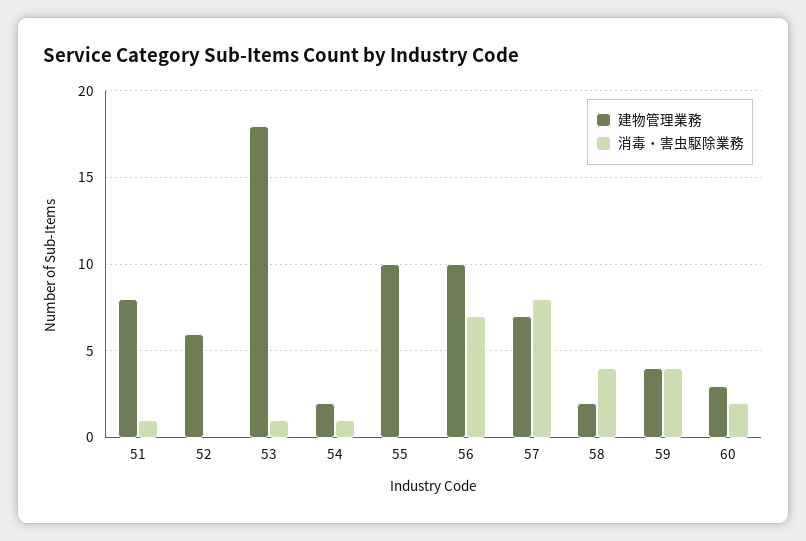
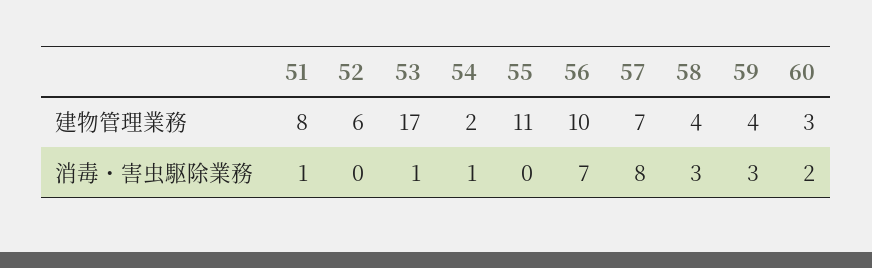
  {
    "建物管理業務": {
      "51": 8,
      "52": 6,
-     "53": 18,
+     "53": 17,
      "54": 2,
-     "55": 10,
+     "55": 11,
      "56": 10,
      "57": 7,
-     "58": 2,
+     "58": 4,
      "59": 4,
      "60": 3
    },
    "消毒・害虫駆除業務": {
      "51": 1,
      "52": 0,
      "53": 1,
      "54": 1,
      "55": 0,
      "56": 7,
      "57": 8,
-     "58": 4,
+     "58": 3,
-     "59": 4,
+     "59": 3,
      "60": 2
    }
  }

